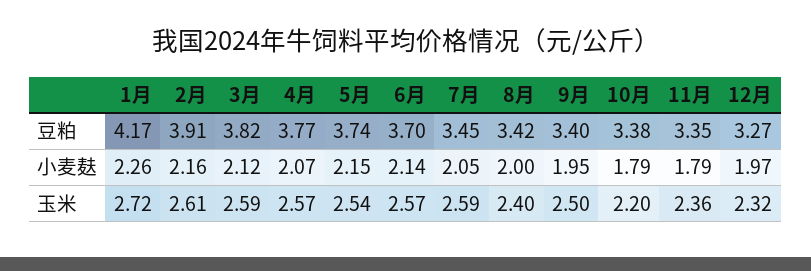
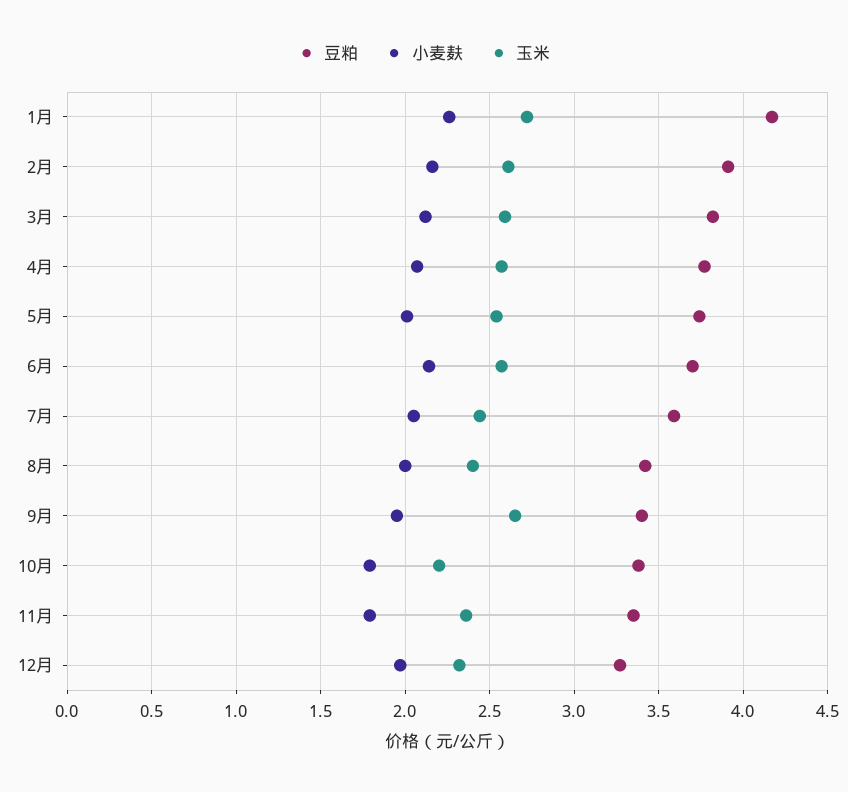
  {
    "豆粕": {
      "1月": 4.17,
      "2月": 3.91,
      "3月": 3.82,
      "4月": 3.77,
      "5月": 3.74,
      "6月": 3.7,
-     "7月": 3.45,
+     "7月": 3.6,
      "8月": 3.42,
      "9月": 3.4,
      "10月": 3.38,
      "11月": 3.35,
      "12月": 3.27
    },
    "小麦麸": {
      "1月": 2.26,
      "2月": 2.16,
      "3月": 2.12,
      "4月": 2.07,
-     "5月": 2.15,
+     "5月": 2,
      "6月": 2.14,
      "7月": 2.05,
      "8月": 2,
      "9月": 1.95,
      "10月": 1.79,
      "11月": 1.79,
      "12月": 1.97
    },
    "玉米": {
      "1月": 2.72,
      "2月": 2.61,
      "3月": 2.59,
      "4月": 2.57,
      "5月": 2.54,
      "6月": 2.57,
-     "7月": 2.59,
+     "7月": 2.45,
      "8月": 2.4,
-     "9月": 2.5,
+     "9月": 2.65,
      "10月": 2.2,
      "11月": 2.36,
      "12月": 2.32
    }
  }

